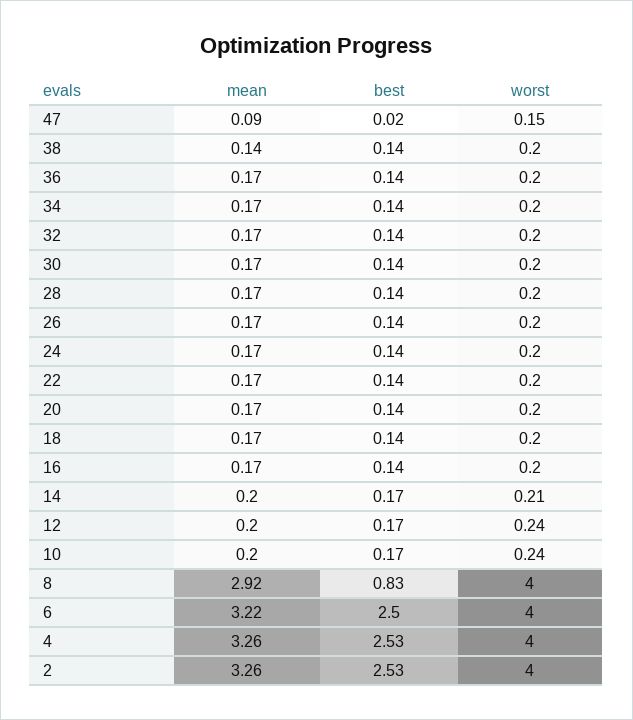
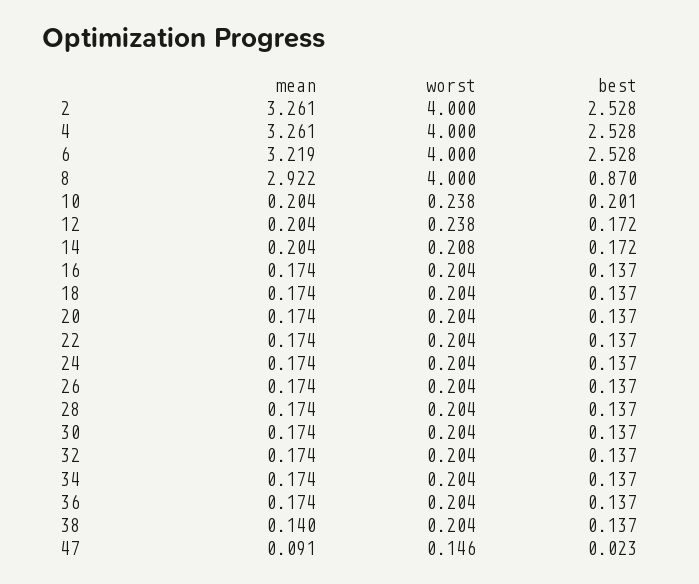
  {
    "mean": {
      "47": 0.091,
      "38": 0.14,
      "36": 0.174,
      "34": 0.174,
      "32": 0.174,
      "30": 0.174,
      "28": 0.174,
      "26": 0.174,
      "24": 0.174,
      "22": 0.174,
      "20": 0.174,
      "18": 0.174,
      "16": 0.174,
      "14": 0.204,
      "12": 0.204,
      "10": 0.204,
      "8": 2.922,
      "6": 3.219,
      "4": 3.261,
      "2": 3.261
    },
    "best": {
      "47": 0.023,
      "38": 0.137,
      "36": 0.137,
      "34": 0.137,
      "32": 0.137,
      "30": 0.137,
      "28": 0.137,
      "26": 0.137,
      "24": 0.137,
      "22": 0.137,
      "20": 0.137,
      "18": 0.137,
      "16": 0.137,
      "14": 0.172,
      "12": 0.172,
-     "10": 0.17,
+     "10": 0.201,
-     "8": 0.83,
+     "8": 0.87,
-     "6": 2.5,
+     "6": 2.528,
      "4": 2.528,
      "2": 2.528
    },
    "worst": {
      "47": 0.146,
      "38": 0.204,
      "36": 0.204,
      "34": 0.204,
      "32": 0.204,
      "30": 0.204,
      "28": 0.204,
      "26": 0.204,
      "24": 0.204,
      "22": 0.204,
      "20": 0.204,
      "18": 0.204,
      "16": 0.204,
      "14": 0.208,
      "12": 0.238,
      "10": 0.238,
      "8": 4,
      "6": 4,
      "4": 4,
      "2": 4
    }
  }

